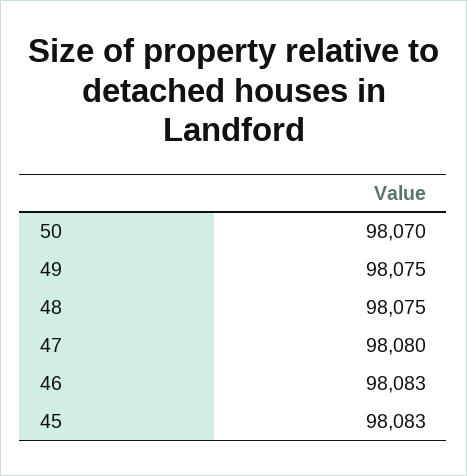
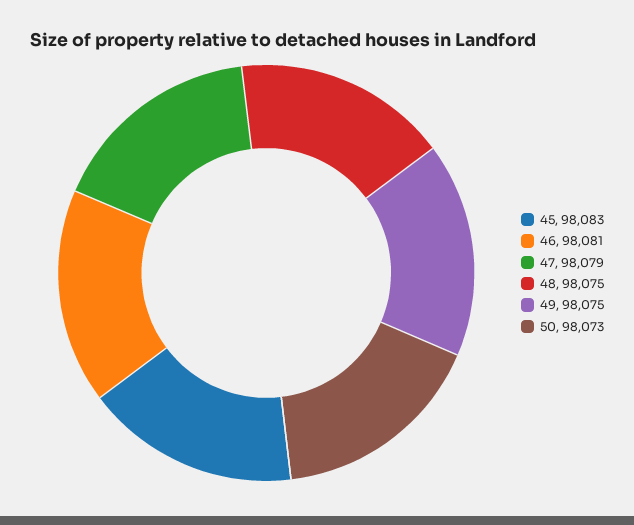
  {
-   "50": 98070,
+   "50": 98073,
    "49": 98075,
    "48": 98075,
-   "47": 98080,
+   "47": 98079,
-   "46": 98083,
+   "46": 98081,
    "45": 98083
  }

